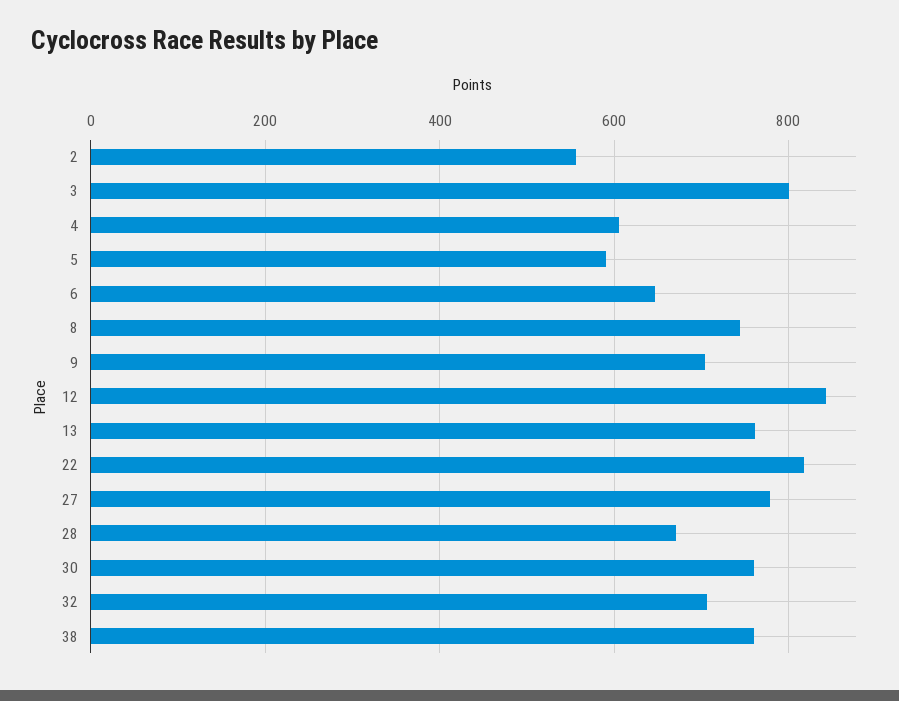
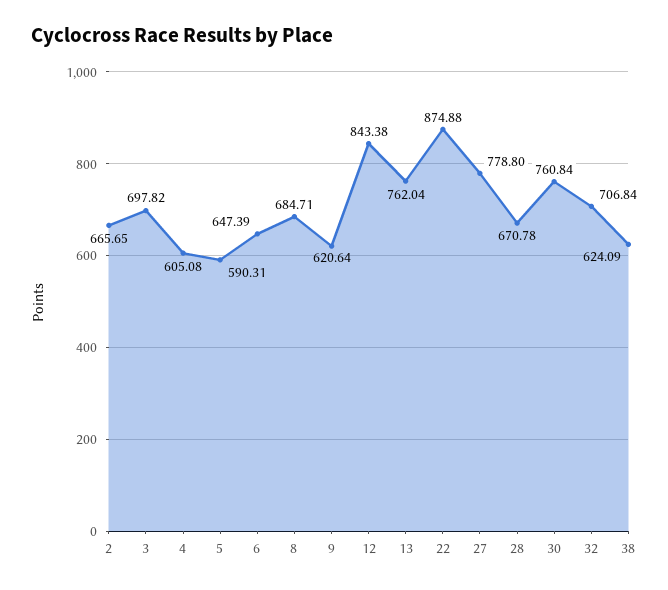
  {
-   "2": 560,
+   "2": 665.65,
-   "3": 800,
+   "3": 697.82,
    "4": 605.08,
    "5": 590.31,
    "6": 647.39,
-   "8": 740,
+   "8": 684.71,
-   "9": 700,
+   "9": 620.64,
    "12": 843.38,
    "13": 762.04,
-   "22": 820,
+   "22": 874.88,
    "27": 778.8,
    "28": 670.78,
    "30": 760.84,
    "32": 706.84,
-   "38": 760
+   "38": 624.09
  }

